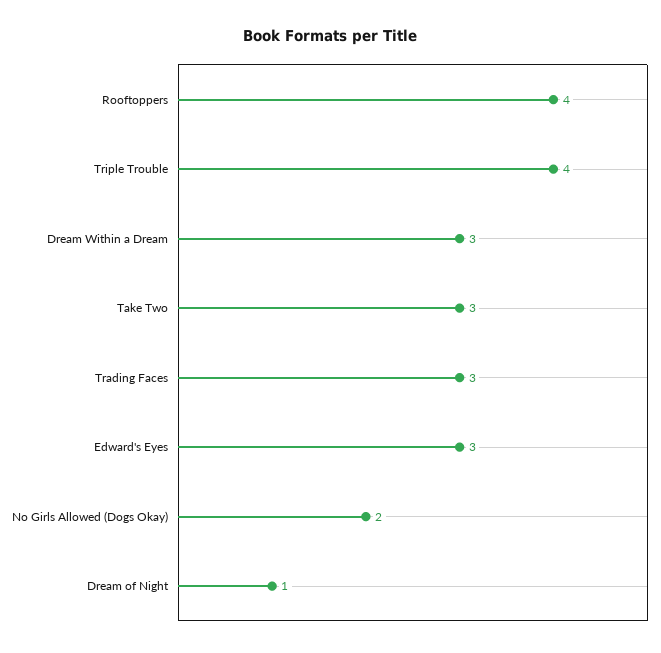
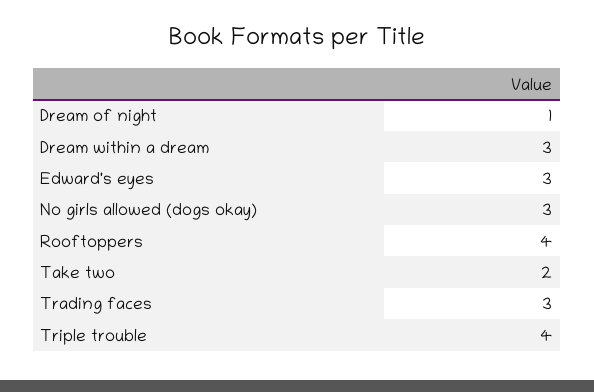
  {
    "Rooftoppers": 4,
    "Triple Trouble": 4,
    "Dream Within a Dream": 3,
-   "Take Two": 3,
+   "Take Two": 2,
    "Trading Faces": 3,
    "Edward's Eyes": 3,
-   "No Girls Allowed (Dogs Okay)": 2,
+   "No Girls Allowed (Dogs Okay)": 3,
    "Dream of Night": 1
  }

